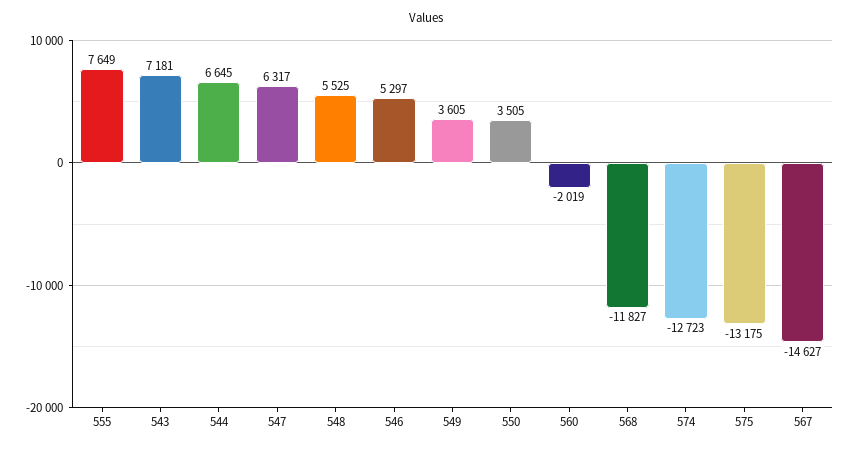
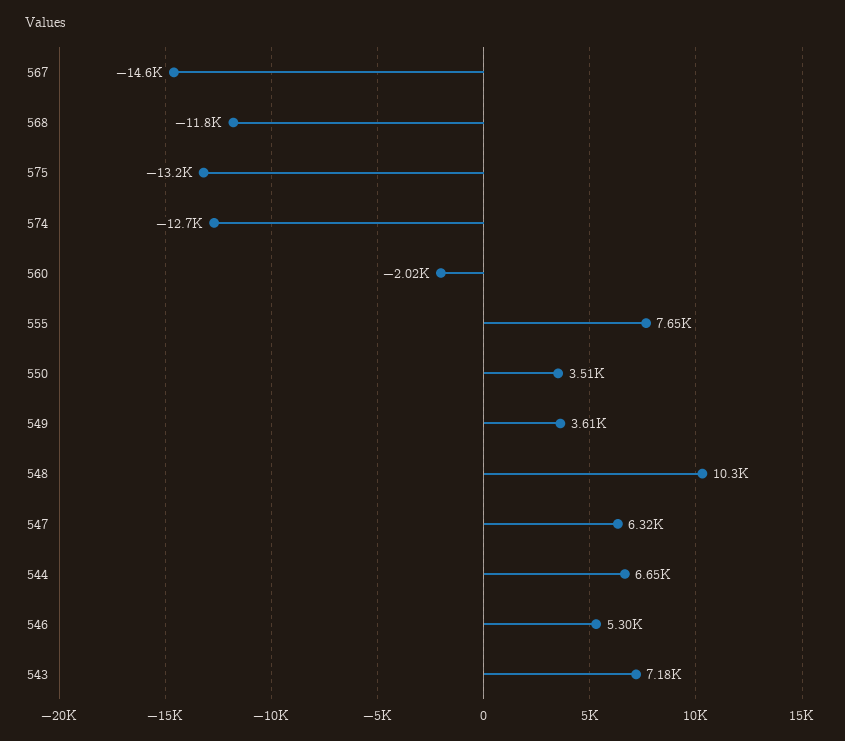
  {
    "555": 7649,
    "543": 7181,
    "544": 6645,
    "547": 6317,
-   "548": 5525,
+   "548": 10300,
    "546": 5297,
    "549": 3605,
    "550": 3505,
    "560": -2019,
    "568": -11827,
    "574": -12723,
    "575": -13175,
    "567": -14627
  }

